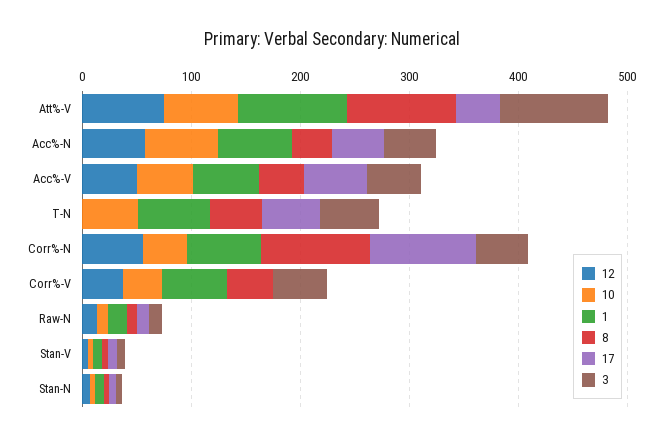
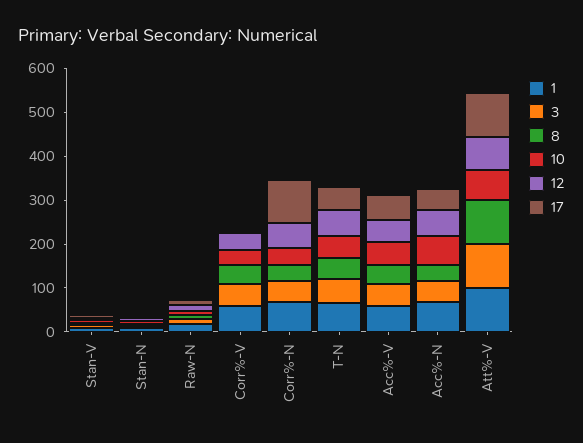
  {
    "12": {
      "Att%-V": 80,
      "Acc%-N": 60,
      "Acc%-V": 60,
-     "T-N": 0,
+     "T-N": 60,
      "Corr%-N": 60,
      "Corr%-V": 40,
      "Raw-N": 20,
      "Stan-V": 0,
      "Stan-N": 0
    },
    "10": {
      "Att%-V": 60,
      "Acc%-N": 60,
      "Acc%-V": 60,
      "T-N": 60,
      "Corr%-N": 40,
      "Corr%-V": 40,
      "Raw-N": 20,
      "Stan-V": 0,
      "Stan-N": 0
    },
    "1": {
      "Att%-V": 100,
      "Acc%-N": 60,
      "Acc%-V": 60,
      "T-N": 60,
      "Corr%-N": 60,
      "Corr%-V": 60,
      "Raw-N": 20,
      "Stan-V": 0,
      "Stan-N": 0
    },
    "8": {
      "Att%-V": 100,
      "Acc%-N": 40,
      "Acc%-V": 40,
      "T-N": 40,
-     "Corr%-N": 100,
+     "Corr%-N": 40,
      "Corr%-V": 40,
      "Raw-N": 0,
      "Stan-V": 0,
      "Stan-N": 0
    },
    "17": {
-     "Att%-V": 40,
+     "Att%-V": 100,
      "Acc%-N": 40,
      "Acc%-V": 60,
      "T-N": 60,
      "Corr%-N": 100,
      "Corr%-V": 0,
      "Raw-N": 20,
      "Stan-V": 0,
      "Stan-N": 0
    },
    "3": {
      "Att%-V": 100,
      "Acc%-N": 40,
      "Acc%-V": 60,
      "T-N": 60,
      "Corr%-N": 40,
      "Corr%-V": 60,
      "Raw-N": 20,
      "Stan-V": 0,
      "Stan-N": 0
    }
  }

